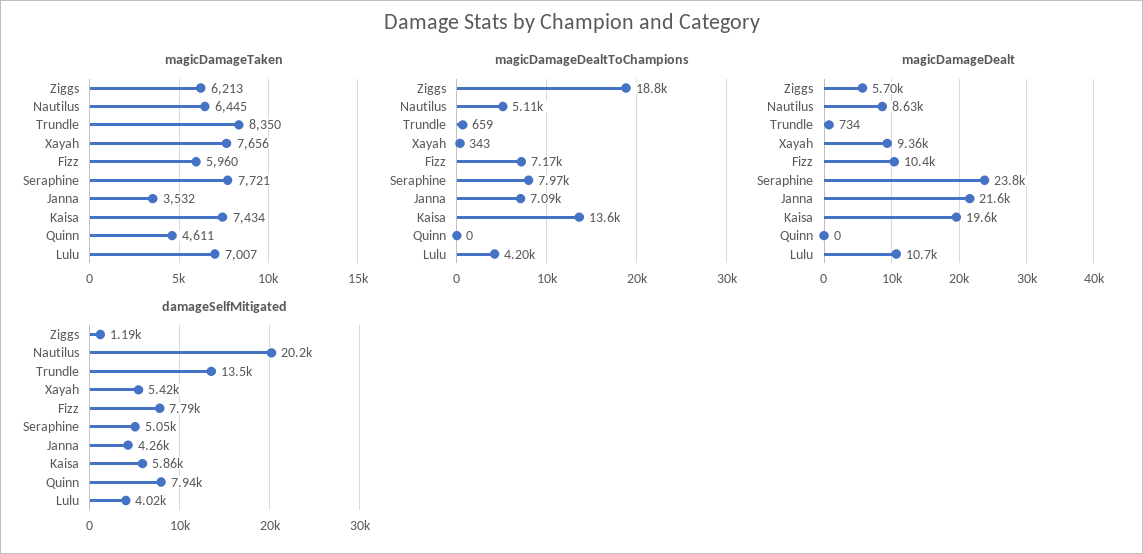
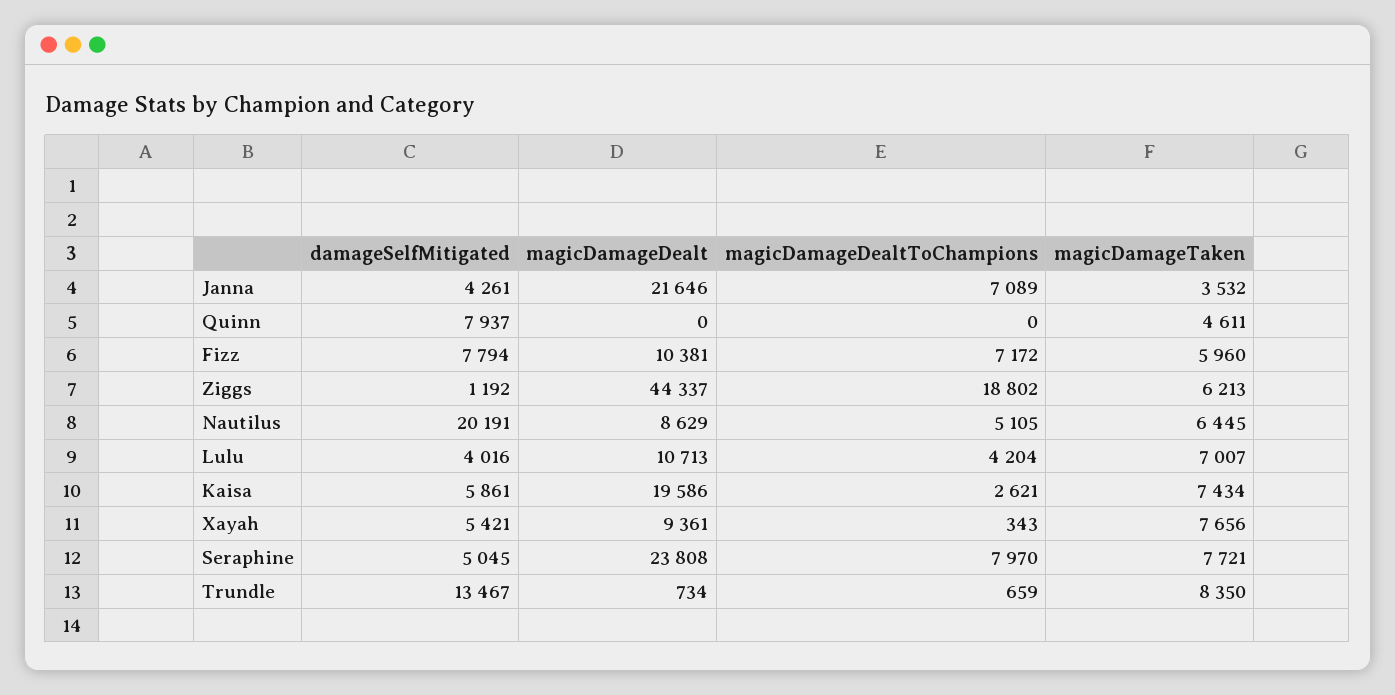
  {
    "magicDamageTaken": {
      "Ziggs": 6213,
      "Nautilus": 6445,
      "Trundle": 8350,
      "Xayah": 7656,
      "Fizz": 5960,
      "Seraphine": 7721,
      "Janna": 3532,
      "Kaisa": 7434,
      "Quinn": 4611,
      "Lulu": 7007
    },
    "magicDamageDealtToChampions": {
      "Ziggs": 18802,
      "Nautilus": 5105,
      "Trundle": 659,
      "Xayah": 343,
      "Fizz": 7172,
      "Seraphine": 7970,
      "Janna": 7089,
-     "Kaisa": 13600,
+     "Kaisa": 2621,
      "Quinn": 0,
      "Lulu": 4204
    },
    "magicDamageDealt": {
-     "Ziggs": 5700,
+     "Ziggs": 44337,
      "Nautilus": 8629,
      "Trundle": 734,
      "Xayah": 9361,
      "Fizz": 10381,
      "Seraphine": 23808,
      "Janna": 21646,
      "Kaisa": 19586,
      "Quinn": 0,
      "Lulu": 10713
    },
    "damageSelfMitigated": {
      "Ziggs": 1192,
      "Nautilus": 20191,
      "Trundle": 13467,
      "Xayah": 5421,
      "Fizz": 7794,
      "Seraphine": 5045,
      "Janna": 4261,
      "Kaisa": 5861,
      "Quinn": 7937,
      "Lulu": 4016
    }
  }

